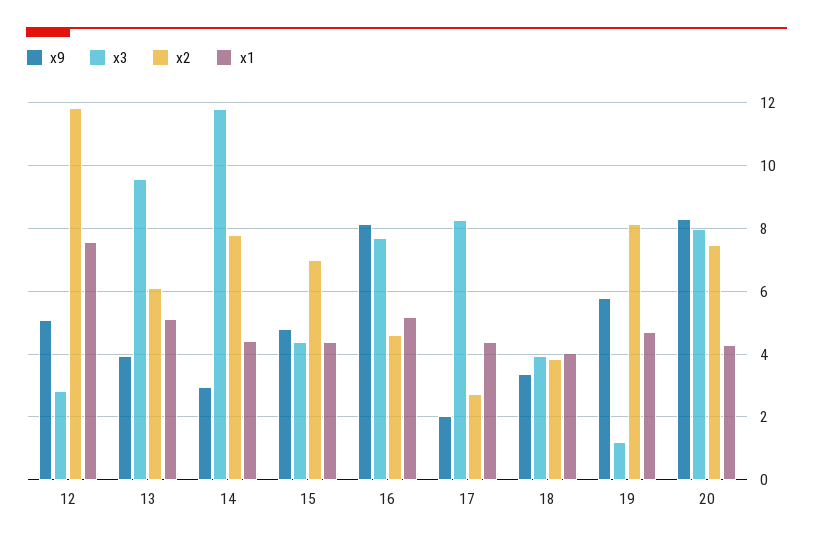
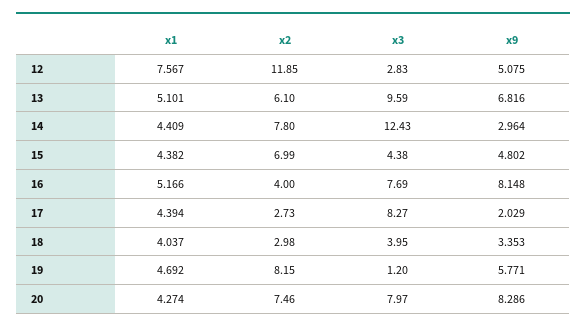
  {
    "x9": {
      "12": 5.075,
-     "13": 4,
+     "13": 6.816,
      "14": 2.964,
      "15": 4.802,
      "16": 8.148,
      "17": 2.029,
      "18": 3.353,
      "19": 5.771,
      "20": 8.286
    },
    "x3": {
      "12": 2.83,
      "13": 9.59,
-     "14": 11.8,
+     "14": 12.43,
      "15": 4.38,
      "16": 7.69,
      "17": 8.27,
      "18": 3.95,
      "19": 1.2,
      "20": 7.97
    },
    "x2": {
      "12": 11.85,
      "13": 6.1,
      "14": 7.8,
      "15": 6.99,
-     "16": 4.6,
+     "16": 4,
      "17": 2.73,
-     "18": 3.8,
+     "18": 2.98,
      "19": 8.15,
      "20": 7.46
    },
    "x1": {
      "12": 7.567,
      "13": 5.101,
      "14": 4.409,
      "15": 4.382,
      "16": 5.166,
      "17": 4.394,
      "18": 4.037,
      "19": 4.692,
      "20": 4.274
    }
  }

